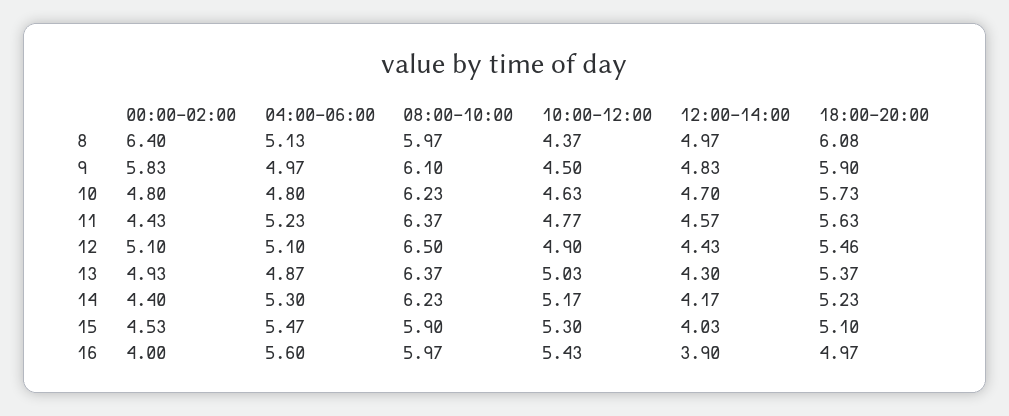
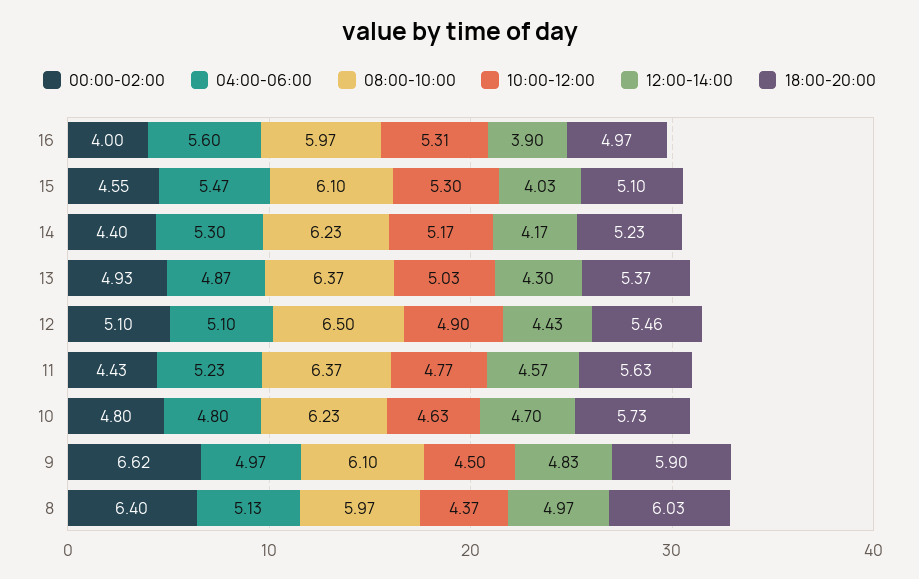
  {
    "00:00-02:00": {
      "8": 6.4,
-     "9": 5.83,
+     "9": 6.62,
      "10": 4.8,
      "11": 4.43,
      "12": 5.1,
      "13": 4.93,
      "14": 4.4,
-     "15": 4.53,
+     "15": 4.55,
      "16": 4
    },
    "04:00-06:00": {
      "8": 5.13,
      "9": 4.97,
      "10": 4.8,
      "11": 5.23,
      "12": 5.1,
      "13": 4.87,
      "14": 5.3,
      "15": 5.47,
      "16": 5.6
    },
    "08:00-10:00": {
      "8": 5.97,
      "9": 6.1,
      "10": 6.23,
      "11": 6.37,
      "12": 6.5,
      "13": 6.37,
      "14": 6.23,
-     "15": 5.9,
+     "15": 6.1,
      "16": 5.97
    },
    "10:00-12:00": {
      "8": 4.37,
      "9": 4.5,
      "10": 4.63,
      "11": 4.77,
      "12": 4.9,
      "13": 5.03,
      "14": 5.17,
      "15": 5.3,
-     "16": 5.43
+     "16": 5.31
    },
    "12:00-14:00": {
      "8": 4.97,
      "9": 4.83,
      "10": 4.7,
      "11": 4.57,
      "12": 4.43,
      "13": 4.3,
      "14": 4.17,
      "15": 4.03,
      "16": 3.9
    },
    "18:00-20:00": {
-     "8": 6.08,
+     "8": 6.03,
      "9": 5.9,
      "10": 5.73,
      "11": 5.63,
      "12": 5.46,
      "13": 5.37,
      "14": 5.23,
      "15": 5.1,
      "16": 4.97
    }
  }

